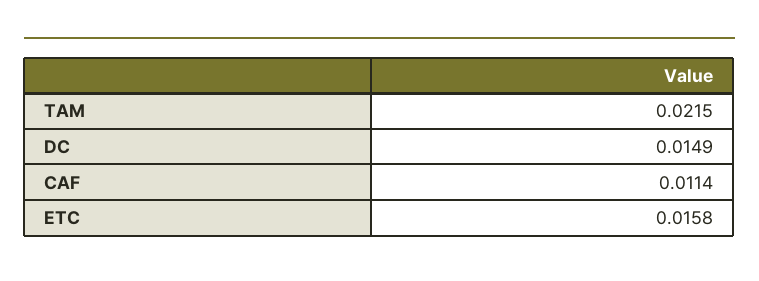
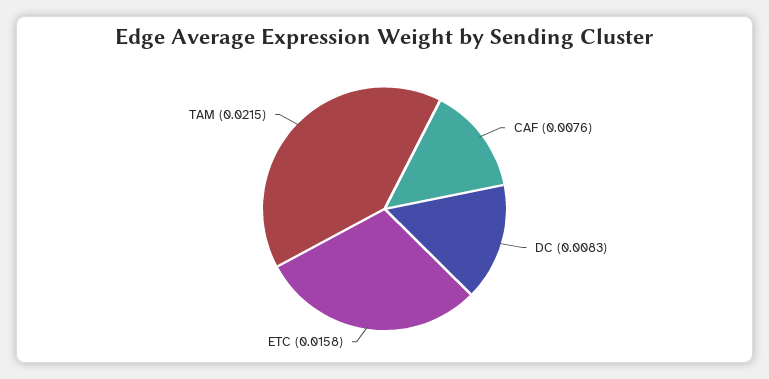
  {
    "TAM": 0.0215,
-   "DC": 0.0149,
+   "DC": 0.0083,
-   "CAF": 0.0114,
+   "CAF": 0.0076,
    "ETC": 0.0158
  }

